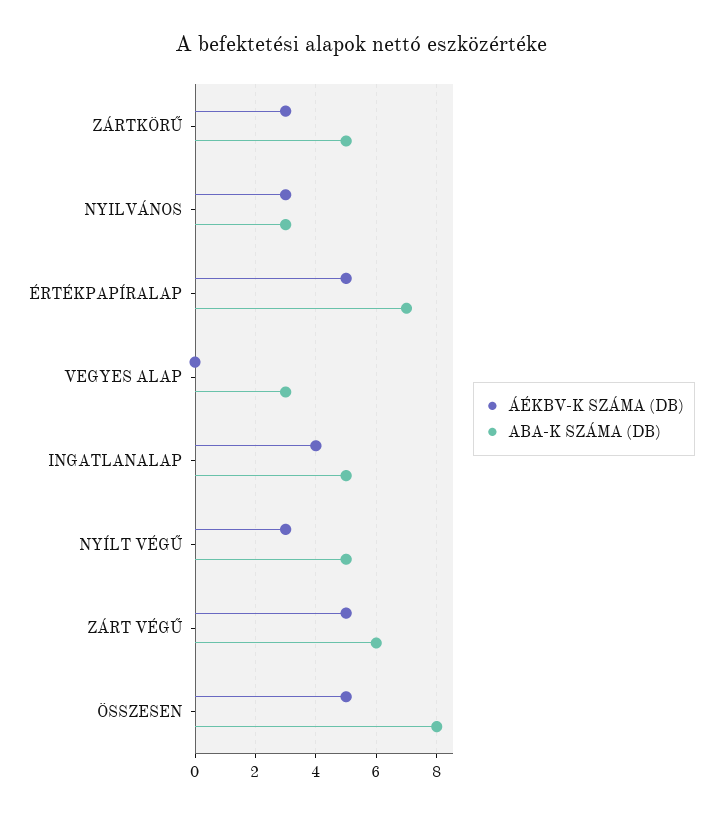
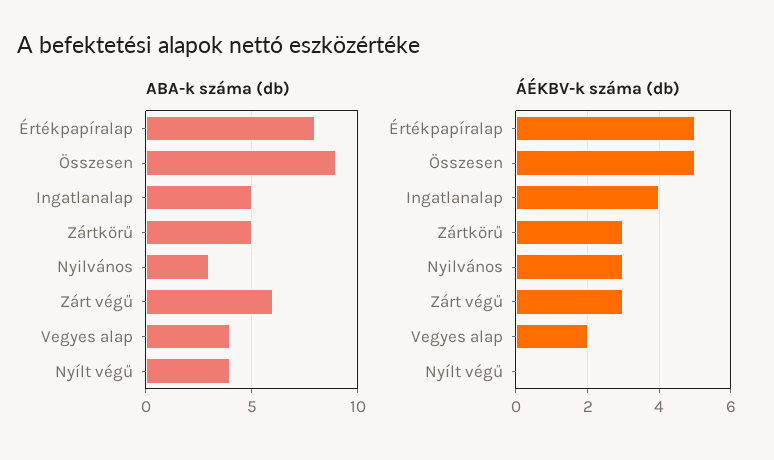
  {
    "ÁÉKBV-K SZÁMA (DB)": {
      "ZÁRTKÖRŰ": 3,
      "NYILVÁNOS": 3,
      "ÉRTÉKPAPÍRALAP": 5,
-     "VEGYES ALAP": 0,
+     "VEGYES ALAP": 2,
      "INGATLANALAP": 4,
-     "NYÍLT VÉGŰ": 3,
+     "NYÍLT VÉGŰ": 0,
-     "ZÁRT VÉGŰ": 5,
+     "ZÁRT VÉGŰ": 3,
      "ÖSSZESEN": 5
    },
    "ABA-K SZÁMA (DB)": {
      "ZÁRTKÖRŰ": 5,
      "NYILVÁNOS": 3,
-     "ÉRTÉKPAPÍRALAP": 7,
+     "ÉRTÉKPAPÍRALAP": 8,
-     "VEGYES ALAP": 3,
+     "VEGYES ALAP": 4,
      "INGATLANALAP": 5,
-     "NYÍLT VÉGŰ": 5,
+     "NYÍLT VÉGŰ": 4,
      "ZÁRT VÉGŰ": 6,
-     "ÖSSZESEN": 8
+     "ÖSSZESEN": 9
    }
  }

